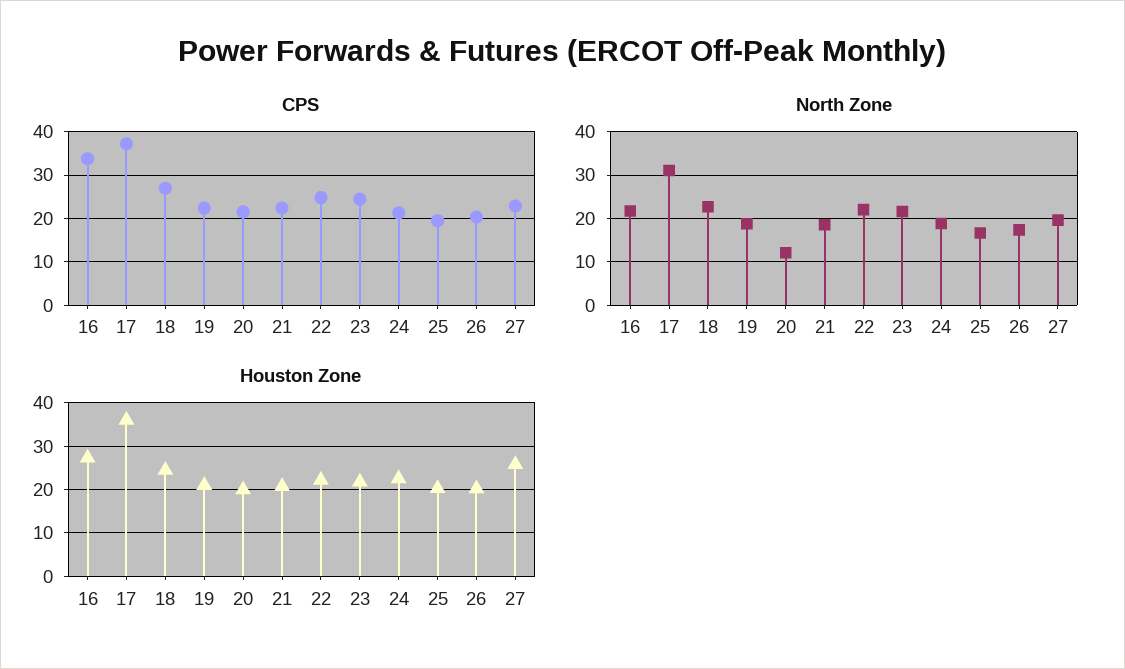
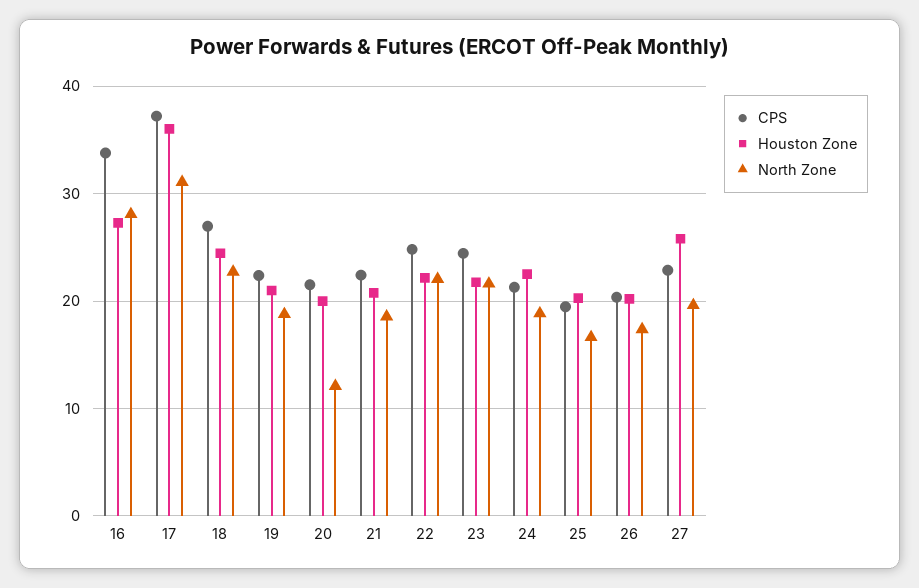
  {
    "CPS": {
      "16": 34,
      "17": 37,
      "18": 27,
      "19": 22,
      "20": 22,
      "21": 22,
      "22": 25,
      "23": 24,
      "24": 21,
      "25": 19,
      "26": 20,
      "27": 23
    },
    "North Zone": {
-     "16": 22,
+     "16": 28,
      "17": 31,
      "18": 23,
      "19": 19,
      "20": 12,
      "21": 19,
      "22": 22,
      "23": 22,
      "24": 19,
      "25": 17,
      "26": 17,
      "27": 20
    },
    "Houston Zone": {
      "16": 27,
      "17": 36,
      "18": 24,
      "19": 21,
      "20": 20,
      "21": 21,
      "22": 22,
      "23": 22,
      "24": 23,
      "25": 20,
      "26": 20,
      "27": 26
    }
  }

